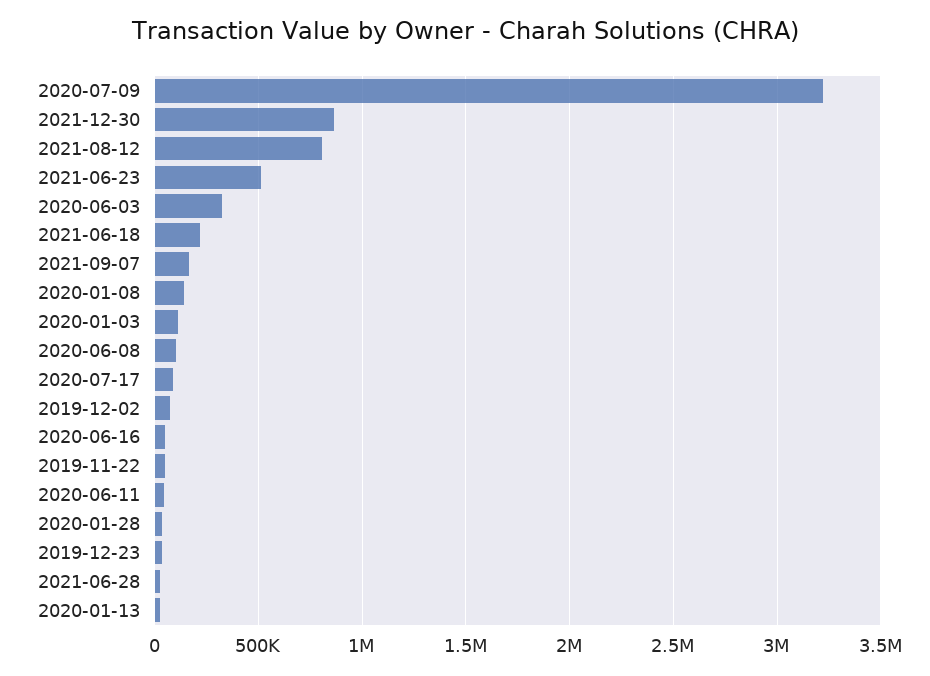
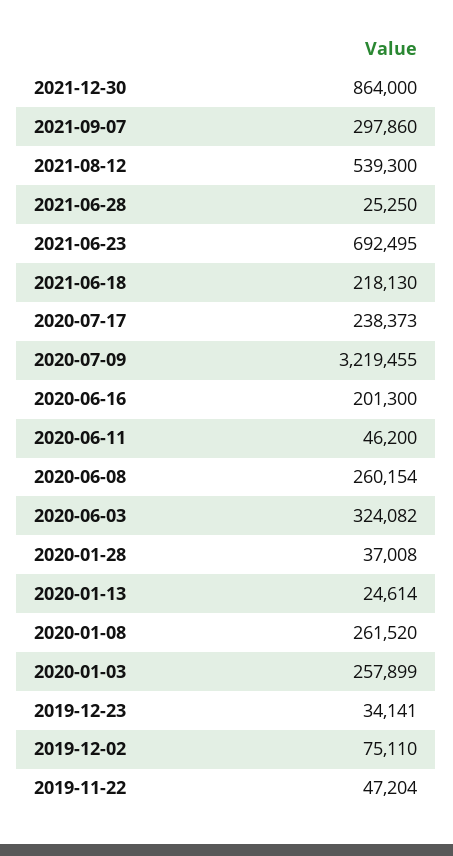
  {
    "2020-07-09": 3219455,
    "2021-12-30": 864000,
-   "2021-08-12": 800000,
+   "2021-08-12": 539300,
-   "2021-06-23": 500000,
+   "2021-06-23": 692495,
    "2020-06-03": 324082,
    "2021-06-18": 218130,
-   "2021-09-07": 150000,
+   "2021-09-07": 297860,
-   "2020-01-08": 150000,
+   "2020-01-08": 261520,
-   "2020-01-03": 100000,
+   "2020-01-03": 257899,
-   "2020-06-08": 100000,
+   "2020-06-08": 260154,
-   "2020-07-17": 100000,
+   "2020-07-17": 238373,
    "2019-12-02": 75110,
-   "2020-06-16": 50000,
+   "2020-06-16": 201300,
    "2019-11-22": 47204,
    "2020-06-11": 46200,
    "2020-01-28": 37008,
    "2019-12-23": 34141,
    "2021-06-28": 25250,
    "2020-01-13": 24614
  }

